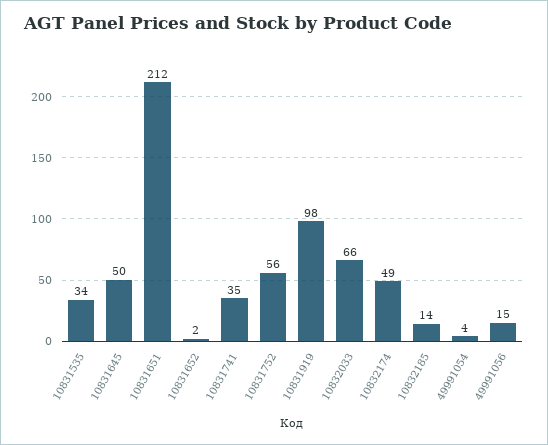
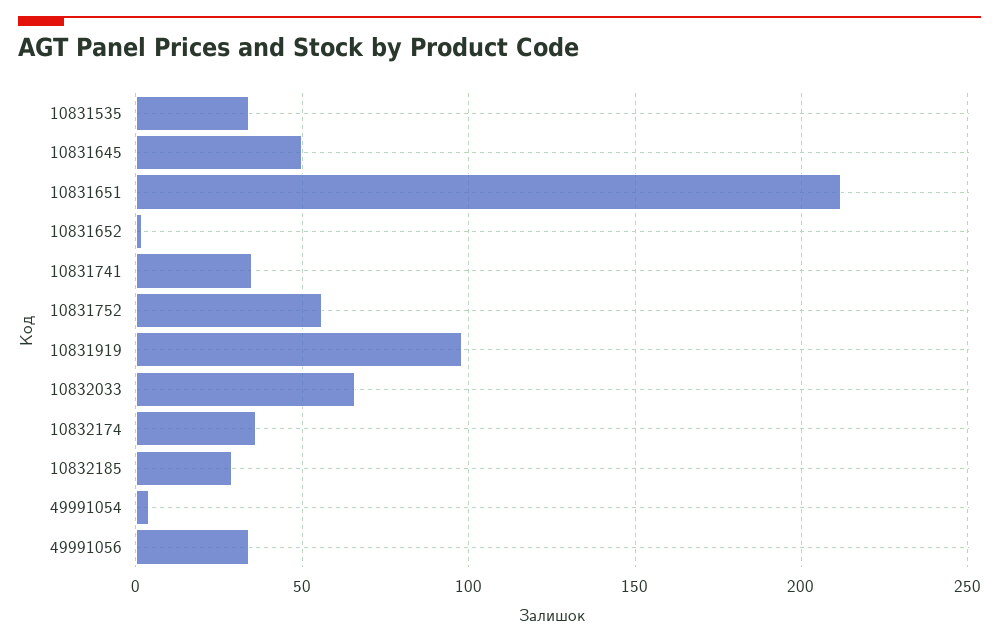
  {
    "10831535": 34,
    "10831645": 50,
    "10831651": 212,
    "10831652": 2,
    "10831741": 35,
    "10831752": 56,
    "10831919": 98,
    "10832033": 66,
-   "10832174": 49,
+   "10832174": 35,
-   "10832185": 14,
+   "10832185": 30,
    "49991054": 4,
-   "49991056": 15
+   "49991056": 35
  }

